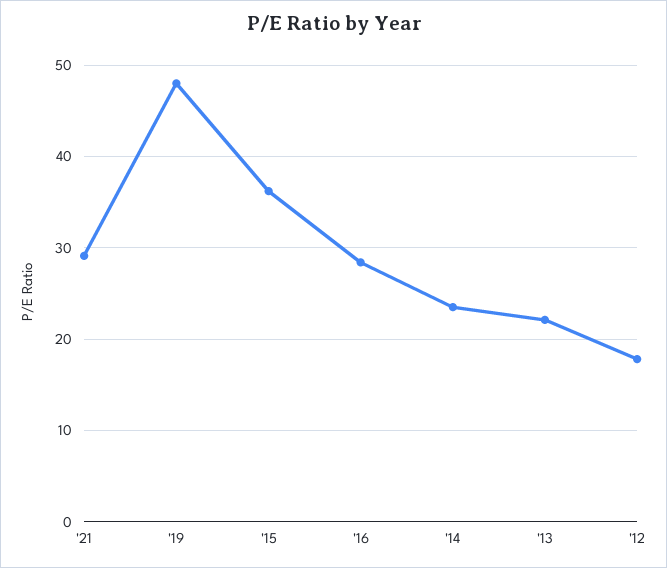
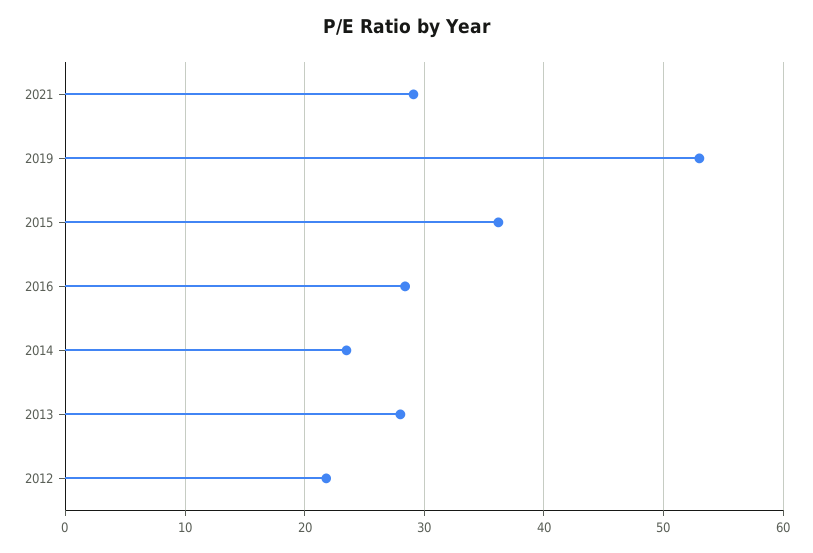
  {
    "'21": 29,
-   "'19": 48,
+   "'19": 53,
    "'15": 36,
    "'16": 28,
    "'14": 24,
-   "'13": 22,
+   "'13": 28,
-   "'12": 18
+   "'12": 22
  }

